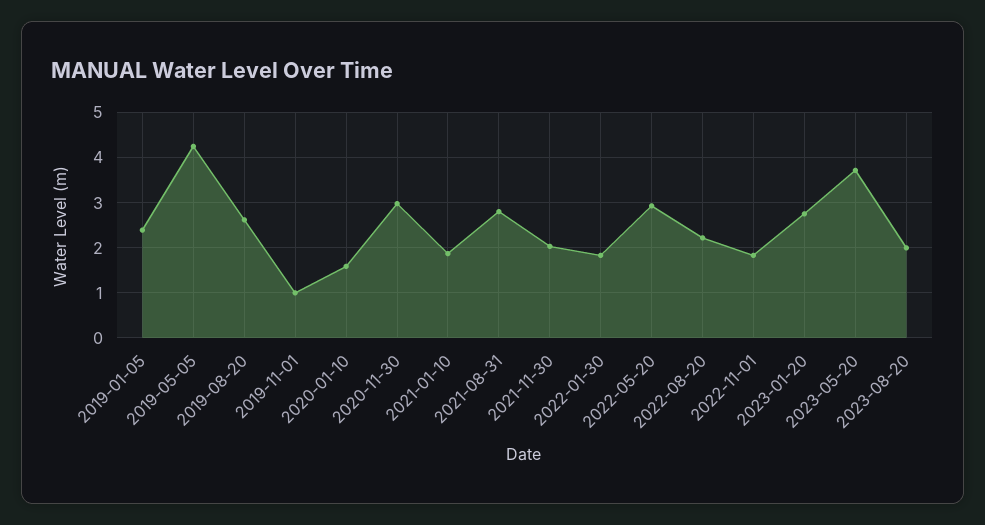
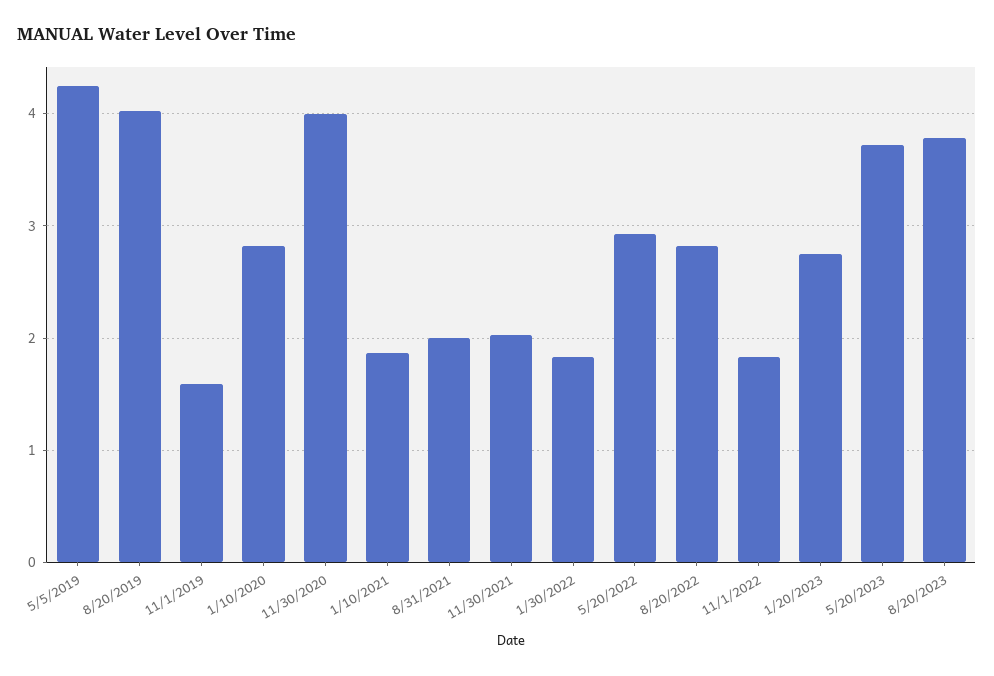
  {
-   "2019-01-05": 2.4,
    "2019-05-05": 4.3,
-   "2019-08-20": 2.6,
+   "2019-08-20": 4,
-   "2019-11-01": 1,
+   "2019-11-01": 1.6,
-   "2020-01-10": 1.6,
+   "2020-01-10": 2.8,
-   "2020-11-30": 3,
+   "2020-11-30": 4,
    "2021-01-10": 1.9,
-   "2021-08-31": 2.8,
+   "2021-08-31": 2,
    "2021-11-30": 2,
    "2022-01-30": 1.8,
    "2022-05-20": 2.9,
-   "2022-08-20": 2.2,
+   "2022-08-20": 2.8,
    "2022-11-01": 1.8,
    "2023-01-20": 2.8,
    "2023-05-20": 3.7,
-   "2023-08-20": 2
+   "2023-08-20": 3.8
  }

